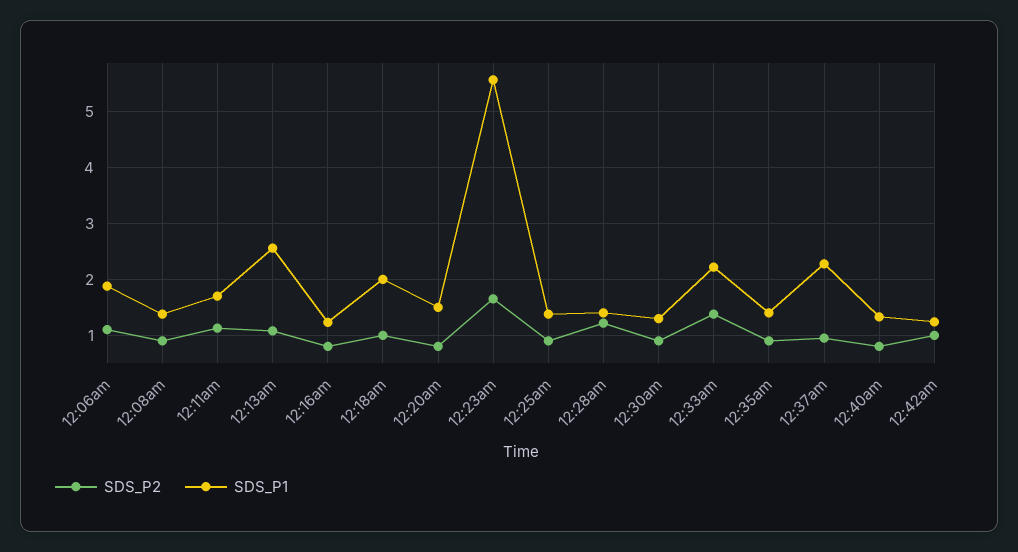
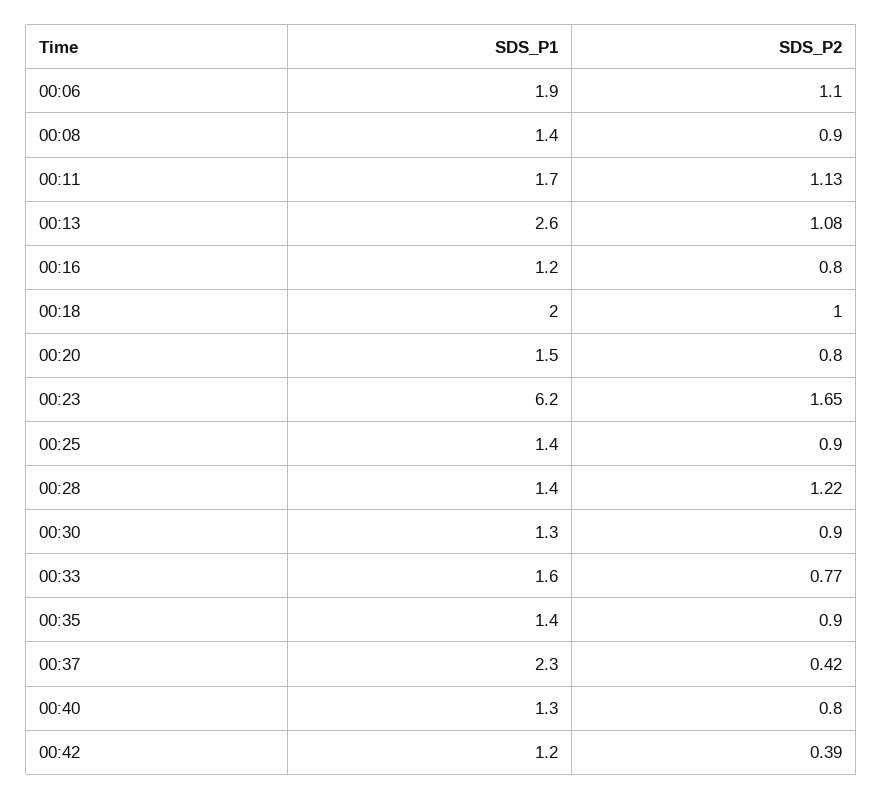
  {
    "SDS_P2": {
      "12:06am": 1.1,
      "12:08am": 0.9,
      "12:11am": 1.13,
      "12:13am": 1.08,
      "12:16am": 0.8,
      "12:18am": 1,
      "12:20am": 0.8,
      "12:23am": 1.65,
      "12:25am": 0.9,
      "12:28am": 1.22,
      "12:30am": 0.9,
-     "12:33am": 1.4,
+     "12:33am": 0.77,
      "12:35am": 0.9,
-     "12:37am": 1,
+     "12:37am": 0.42,
      "12:40am": 0.8,
-     "12:42am": 1
+     "12:42am": 0.39
    },
    "SDS_P1": {
      "12:06am": 1.9,
      "12:08am": 1.4,
      "12:11am": 1.7,
      "12:13am": 2.6,
      "12:16am": 1.2,
      "12:18am": 2,
      "12:20am": 1.5,
-     "12:23am": 5.6,
+     "12:23am": 6.2,
      "12:25am": 1.4,
      "12:28am": 1.4,
      "12:30am": 1.3,
-     "12:33am": 2.2,
+     "12:33am": 1.6,
      "12:35am": 1.4,
      "12:37am": 2.3,
      "12:40am": 1.3,
      "12:42am": 1.2
    }
  }

